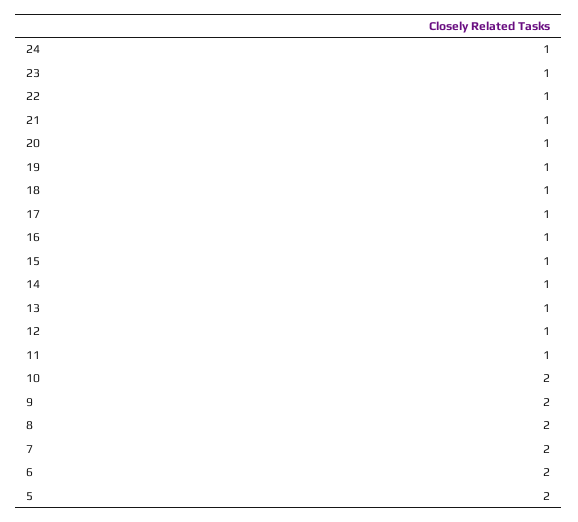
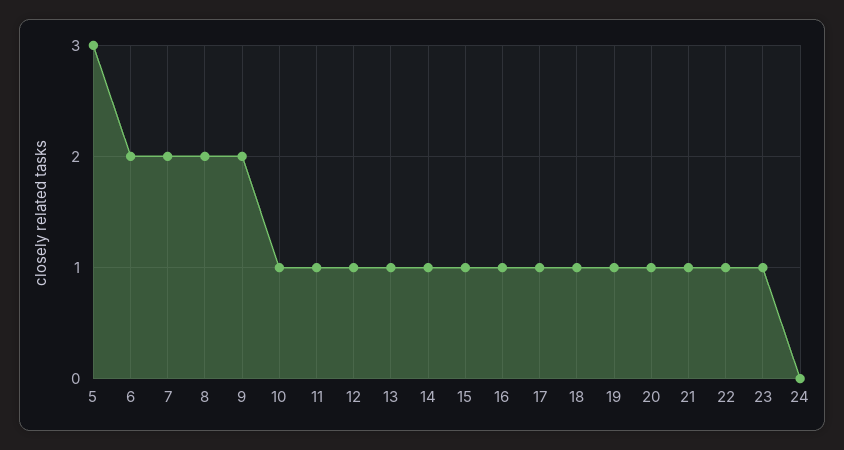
  {
-   "24": 1,
+   "24": 0,
    "23": 1,
    "22": 1,
    "21": 1,
    "20": 1,
    "19": 1,
    "18": 1,
    "17": 1,
    "16": 1,
    "15": 1,
    "14": 1,
    "13": 1,
    "12": 1,
    "11": 1,
-   "10": 2,
+   "10": 1,
    "9": 2,
    "8": 2,
    "7": 2,
    "6": 2,
-   "5": 2
+   "5": 3
  }

